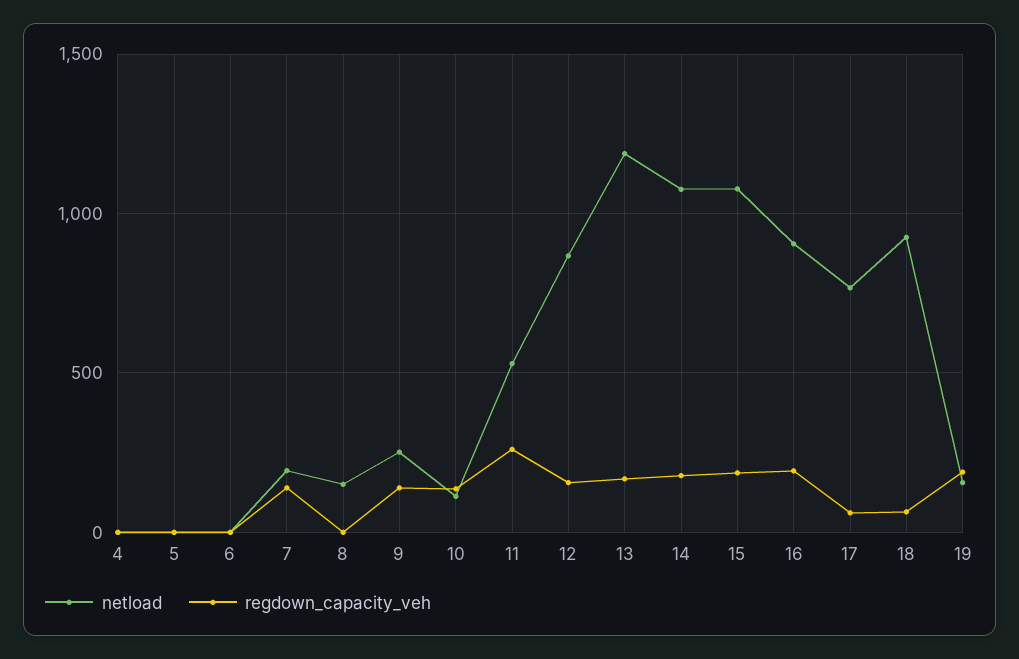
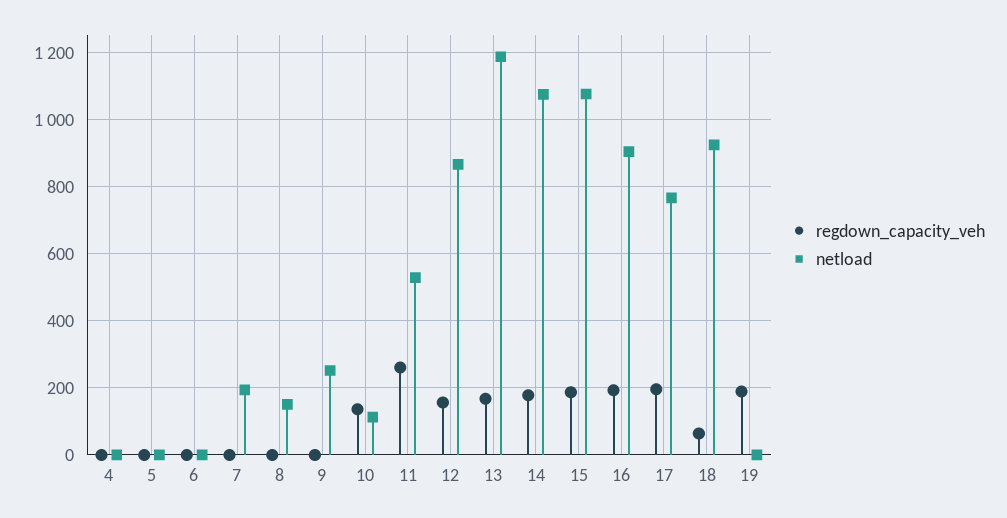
  {
    "netload": {
      "4": 0,
      "5": 0,
      "6": 0,
      "7": 200,
      "8": 160,
      "9": 260,
      "10": 120,
      "11": 520,
      "12": 860,
      "13": 1180,
      "14": 1080,
      "15": 1080,
      "16": 900,
      "17": 760,
      "18": 920,
-     "19": 150
+     "19": 0
    },
    "regdown_capacity_veh": {
      "4": 0,
      "5": 0,
      "6": 0,
-     "7": 150,
+     "7": 0,
      "8": 0,
-     "9": 150,
+     "9": 0,
      "10": 140,
      "11": 260,
      "12": 160,
      "13": 160,
      "14": 180,
      "15": 180,
      "16": 200,
-     "17": 50,
+     "17": 200,
      "18": 60,
      "19": 180
    }
  }

